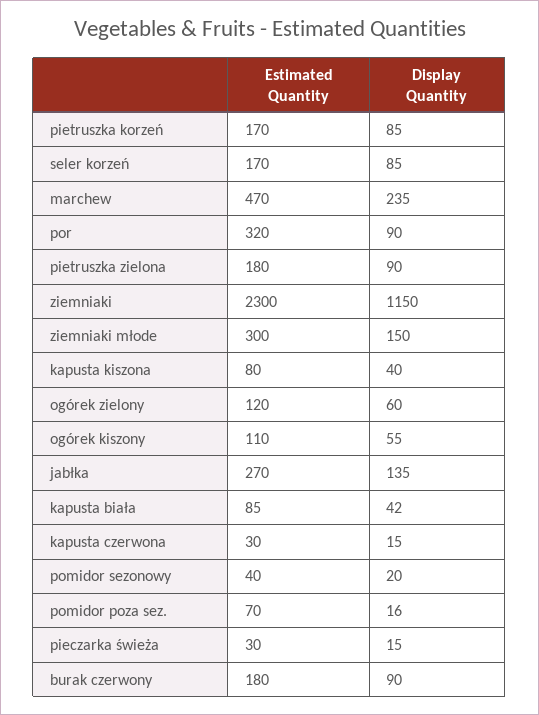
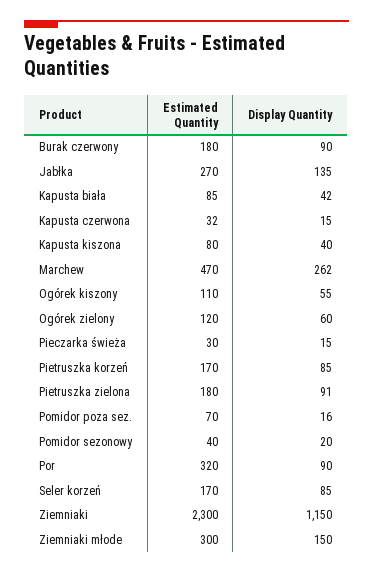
  {
    "Estimated Quantity": {
      "pietruszka korzeń": 170,
      "seler korzeń": 170,
      "marchew": 470,
      "por": 320,
      "pietruszka zielona": 180,
      "ziemniaki": 2300,
      "ziemniaki młode": 300,
      "kapusta kiszona": 80,
      "ogórek zielony": 120,
      "ogórek kiszony": 110,
      "jabłka": 270,
      "kapusta biała": 85,
-     "kapusta czerwona": 30,
+     "kapusta czerwona": 32,
      "pomidor sezonowy": 40,
      "pomidor poza sez.": 70,
      "pieczarka świeża": 30,
      "burak czerwony": 180
    },
    "Display Quantity": {
      "pietruszka korzeń": 85,
      "seler korzeń": 85,
-     "marchew": 235,
+     "marchew": 262,
      "por": 90,
-     "pietruszka zielona": 90,
+     "pietruszka zielona": 91,
      "ziemniaki": 1150,
      "ziemniaki młode": 150,
      "kapusta kiszona": 40,
      "ogórek zielony": 60,
      "ogórek kiszony": 55,
      "jabłka": 135,
      "kapusta biała": 42,
      "kapusta czerwona": 15,
      "pomidor sezonowy": 20,
      "pomidor poza sez.": 16,
      "pieczarka świeża": 15,
      "burak czerwony": 90
    }
  }

